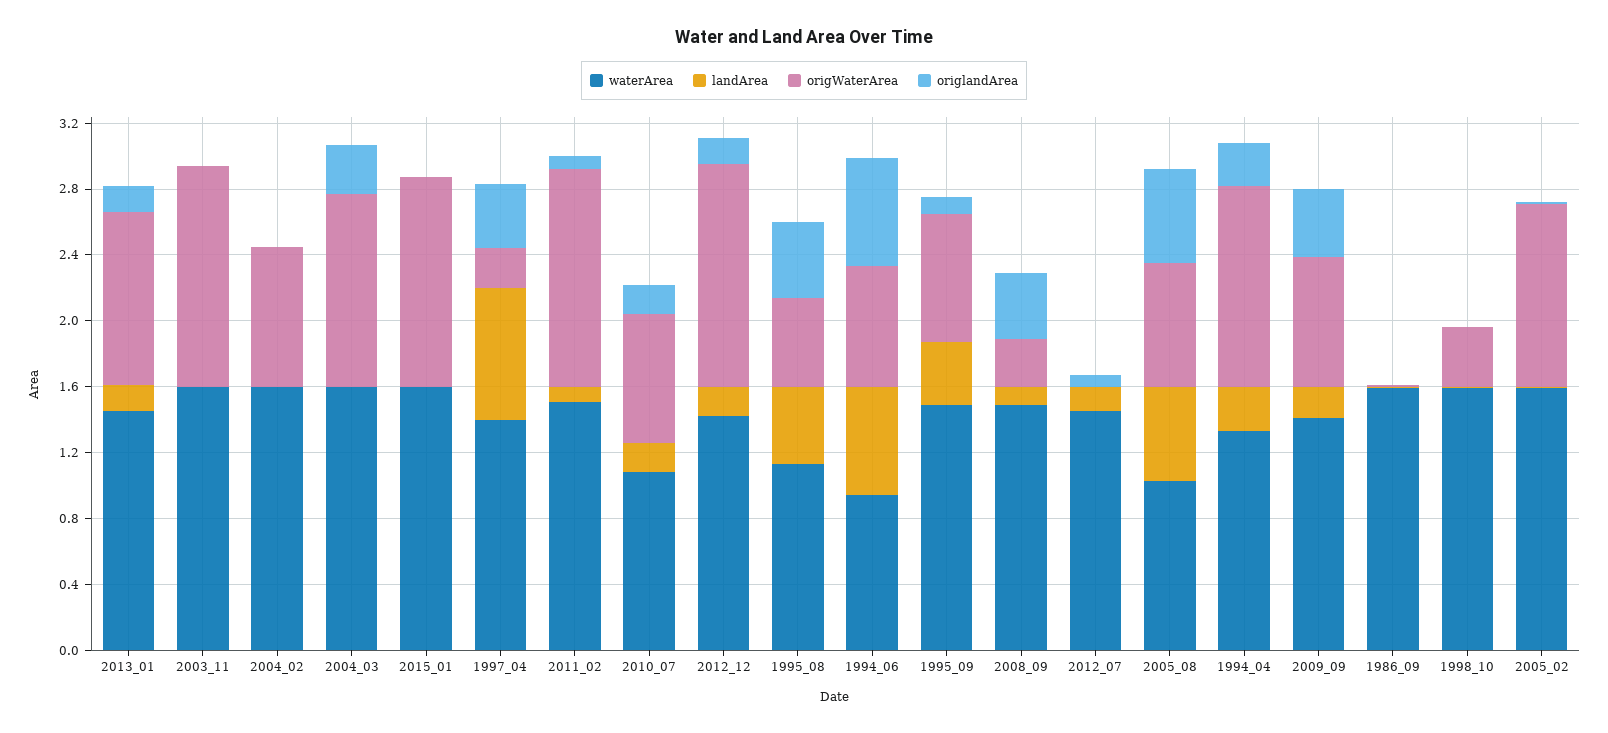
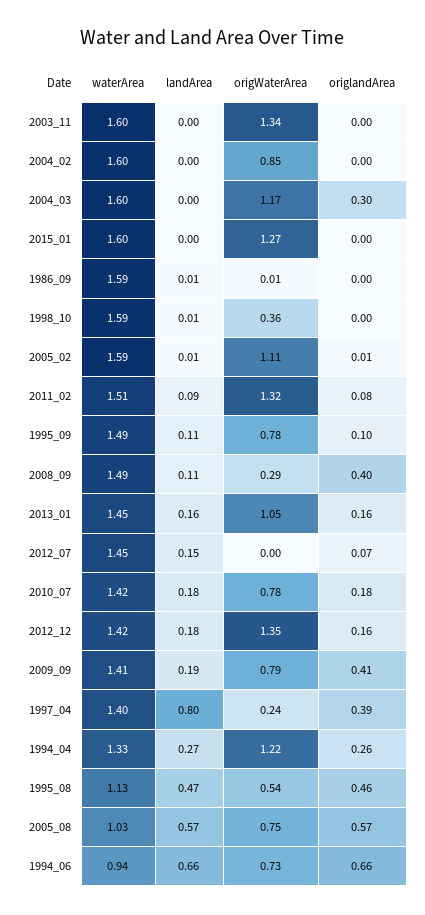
  {
    "waterArea": {
      "2013_01": 1.45,
      "2003_11": 1.6,
      "2004_02": 1.6,
      "2004_03": 1.6,
      "2015_01": 1.6,
      "1997_04": 1.4,
      "2011_02": 1.51,
-     "2010_07": 1.1,
+     "2010_07": 1.42,
      "2012_12": 1.42,
      "1995_08": 1.13,
      "1994_06": 0.94,
      "1995_09": 1.49,
      "2008_09": 1.49,
      "2012_07": 1.45,
      "2005_08": 1.03,
      "1994_04": 1.33,
      "2009_09": 1.41,
      "1986_09": 1.59,
      "1998_10": 1.59,
      "2005_02": 1.59
    },
    "landArea": {
      "2013_01": 0.16,
      "2003_11": 0,
      "2004_02": 0,
      "2004_03": 0,
      "2015_01": 0,
      "1997_04": 0.8,
      "2011_02": 0.09,
      "2010_07": 0.18,
      "2012_12": 0.18,
      "1995_08": 0.47,
      "1994_06": 0.66,
-     "1995_09": 0.4,
+     "1995_09": 0.11,
      "2008_09": 0.11,
      "2012_07": 0.15,
      "2005_08": 0.57,
      "1994_04": 0.27,
      "2009_09": 0.19,
      "1986_09": 0.01,
      "1998_10": 0.01,
      "2005_02": 0.01
    },
    "origWaterArea": {
      "2013_01": 1.05,
      "2003_11": 1.34,
      "2004_02": 0.85,
      "2004_03": 1.17,
      "2015_01": 1.27,
      "1997_04": 0.24,
      "2011_02": 1.32,
      "2010_07": 0.78,
      "2012_12": 1.35,
      "1995_08": 0.54,
      "1994_06": 0.73,
      "1995_09": 0.78,
      "2008_09": 0.29,
      "2012_07": 0,
      "2005_08": 0.75,
      "1994_04": 1.22,
      "2009_09": 0.79,
      "1986_09": 0.01,
      "1998_10": 0.36,
      "2005_02": 1.11
    },
    "origlandArea": {
      "2013_01": 0.16,
      "2003_11": 0,
      "2004_02": 0,
      "2004_03": 0.3,
      "2015_01": 0,
      "1997_04": 0.39,
      "2011_02": 0.08,
      "2010_07": 0.18,
      "2012_12": 0.16,
      "1995_08": 0.46,
      "1994_06": 0.66,
      "1995_09": 0.1,
      "2008_09": 0.4,
      "2012_07": 0.07,
      "2005_08": 0.57,
      "1994_04": 0.26,
      "2009_09": 0.41,
      "1986_09": 0,
      "1998_10": 0,
      "2005_02": 0.01
    }
  }

